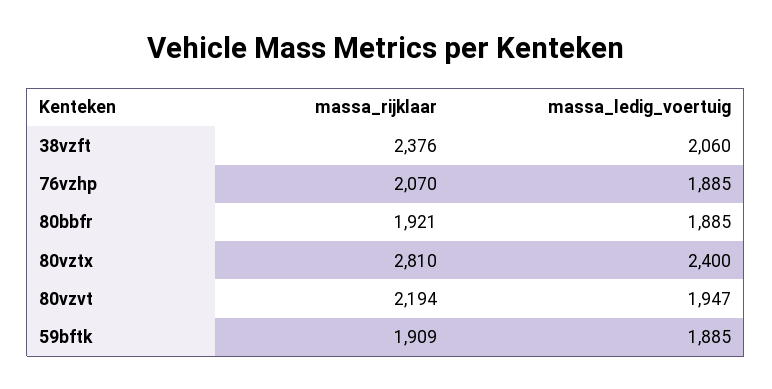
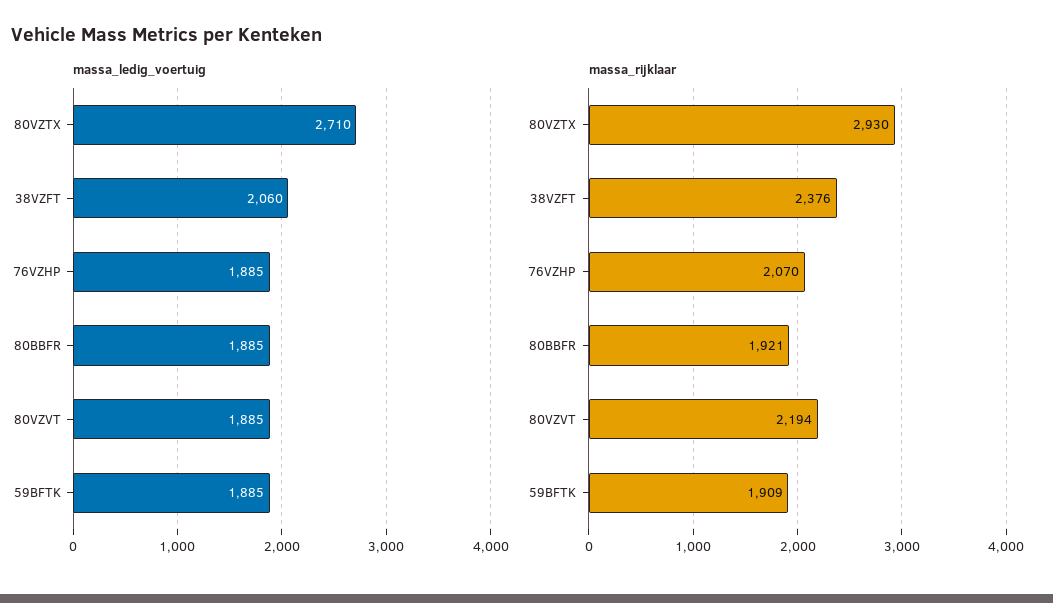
  {
    "massa_rijklaar": {
      "38vzft": 2376,
      "76vzhp": 2070,
      "80bbfr": 1921,
-     "80vztx": 2810,
+     "80vztx": 2930,
      "80vzvt": 2194,
      "59bftk": 1909
    },
    "massa_ledig_voertuig": {
      "38vzft": 2060,
      "76vzhp": 1885,
      "80bbfr": 1885,
-     "80vztx": 2400,
+     "80vztx": 2710,
-     "80vzvt": 1947,
+     "80vzvt": 1885,
      "59bftk": 1885
    }
  }

